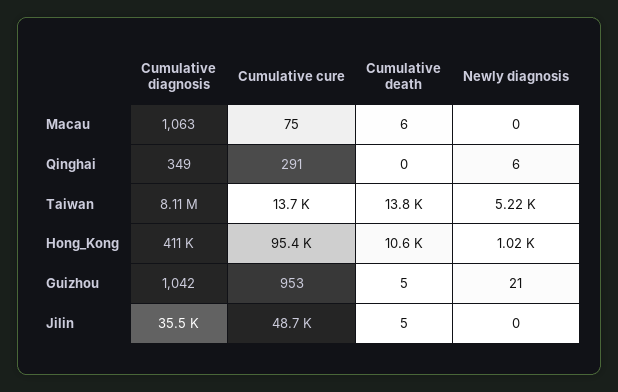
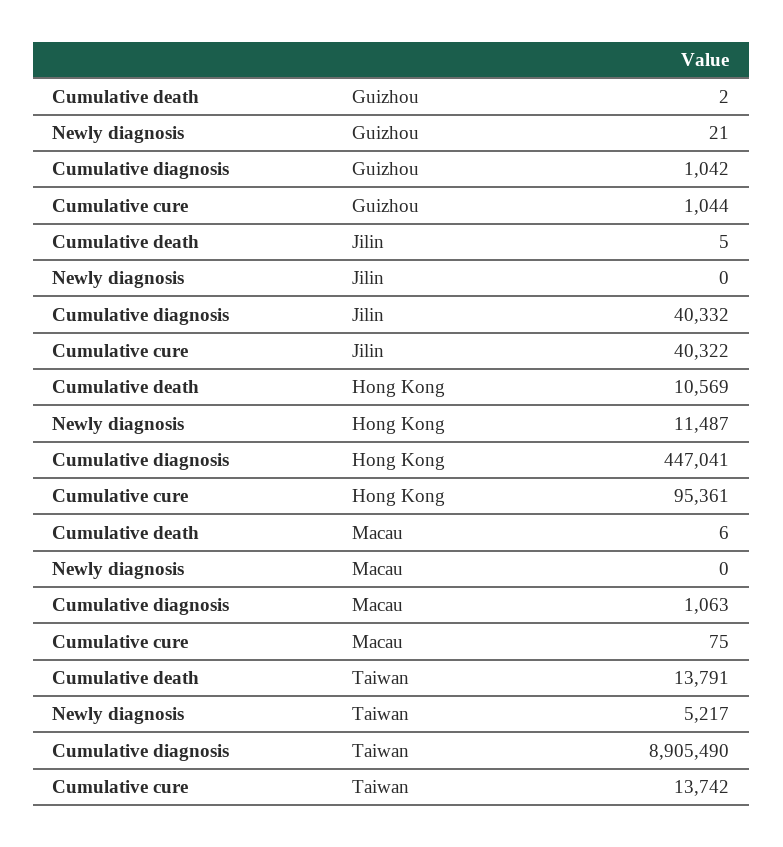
  {
    "Cumulative diagnosis": {
      "Macau": 1063,
-     "Qinghai": 349,
-     "Taiwan": 8110000,
+     "Taiwan": 8905490,
-     "Hong_Kong": 411000,
+     "Hong_Kong": 447041,
      "Guizhou": 1042,
-     "Jilin": 35500
+     "Jilin": 40332
    },
    "Cumulative cure": {
      "Macau": 75,
-     "Qinghai": 291,
      "Taiwan": 13742,
      "Hong_Kong": 95361,
-     "Guizhou": 953,
+     "Guizhou": 1044,
-     "Jilin": 48700
+     "Jilin": 40322
    },
    "Cumulative death": {
      "Macau": 6,
-     "Qinghai": 0,
      "Taiwan": 13791,
      "Hong_Kong": 10569,
-     "Guizhou": 5,
+     "Guizhou": 2,
      "Jilin": 5
    },
    "Newly diagnosis": {
      "Macau": 0,
-     "Qinghai": 6,
      "Taiwan": 5217,
-     "Hong_Kong": 1020,
+     "Hong_Kong": 11487,
      "Guizhou": 21,
      "Jilin": 0
    }
  }

